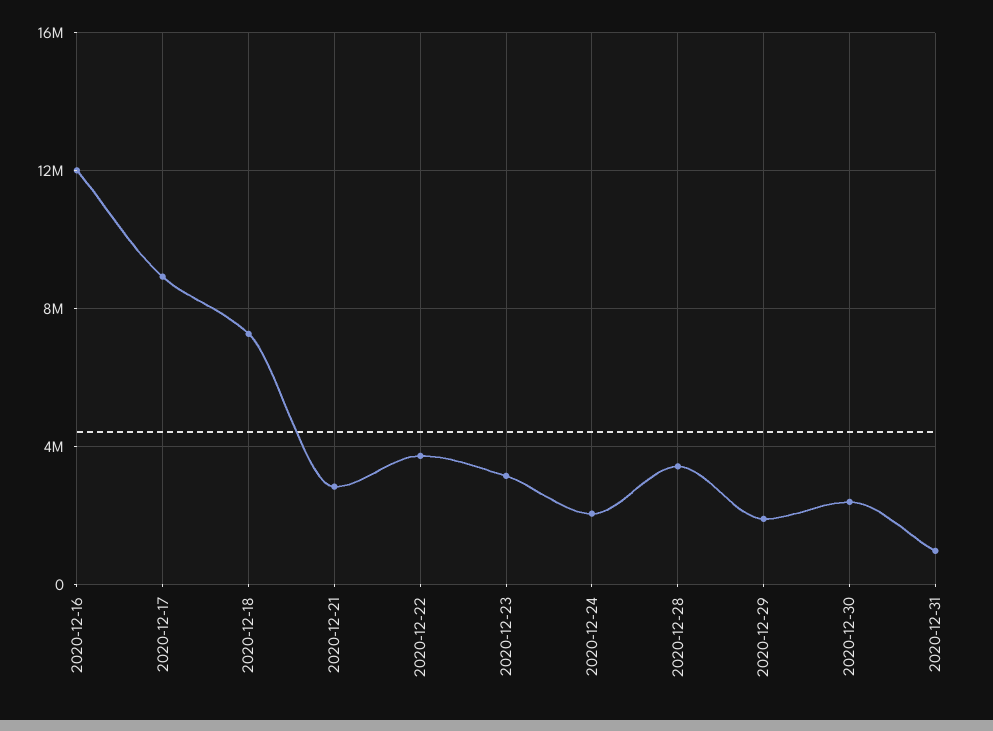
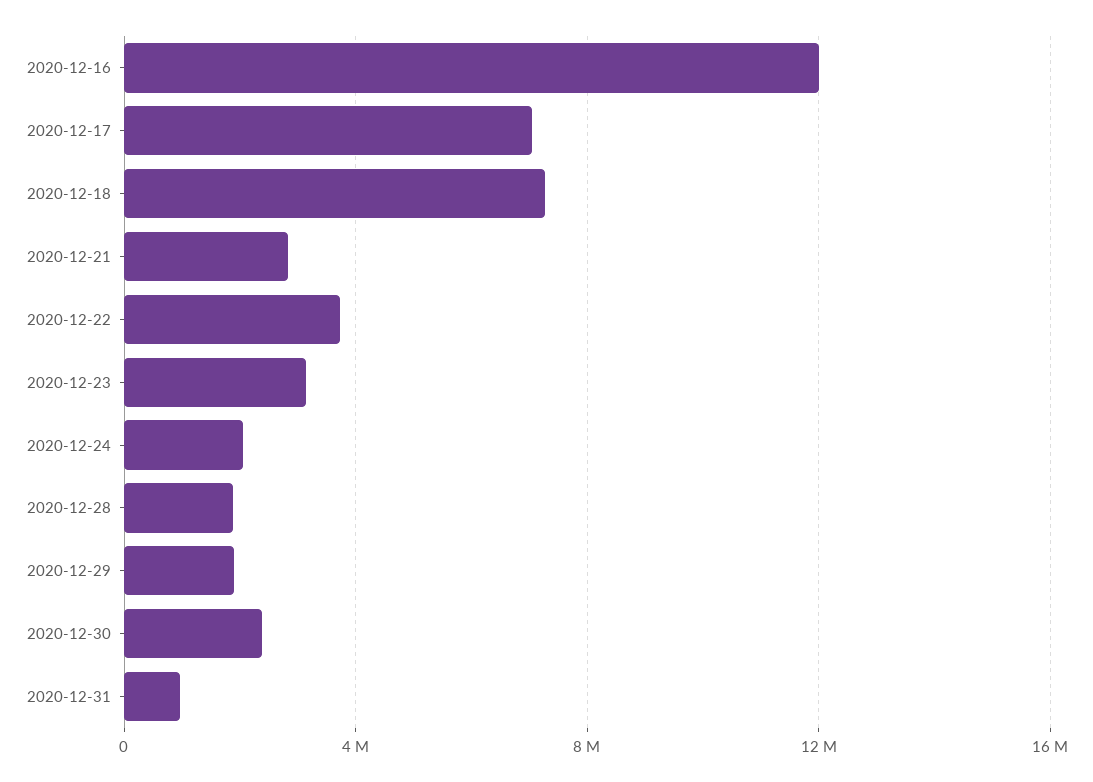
  {
    "2020-12-16": 12000000,
-   "2020-12-17": 9000000,
+   "2020-12-17": 7000000,
    "2020-12-18": 7500000,
    "2020-12-21": 3000000,
    "2020-12-22": 3500000,
    "2020-12-23": 3000000,
    "2020-12-24": 2000000,
-   "2020-12-28": 3500000,
+   "2020-12-28": 2000000,
    "2020-12-29": 2000000,
    "2020-12-30": 2500000,
    "2020-12-31": 1000000
  }

